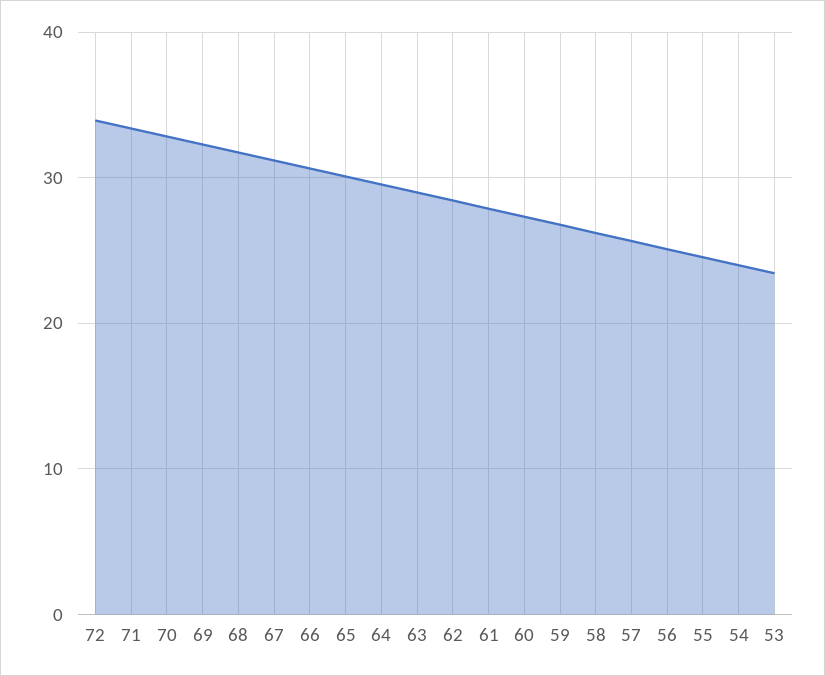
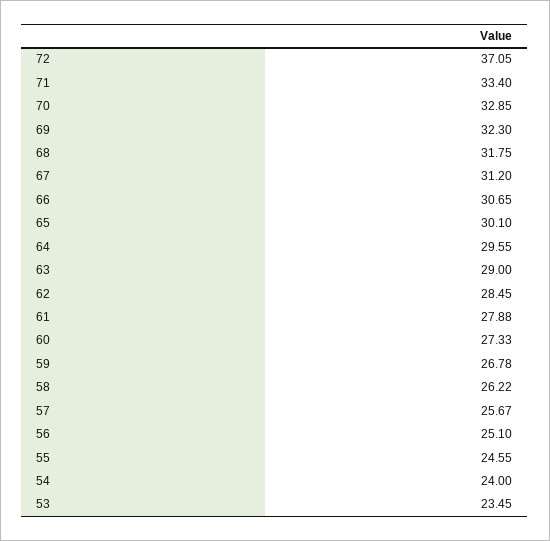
  {
-   "72": 34,
+   "72": 37.05,
    "71": 33.4,
    "70": 32.85,
    "69": 32.3,
    "68": 31.75,
    "67": 31.2,
    "66": 30.65,
    "65": 30.1,
    "64": 29.55,
    "63": 29,
    "62": 28.45,
    "61": 27.88,
    "60": 27.33,
    "59": 26.78,
    "58": 26.22,
    "57": 25.67,
    "56": 25.1,
    "55": 24.55,
    "54": 24,
    "53": 23.45
  }

